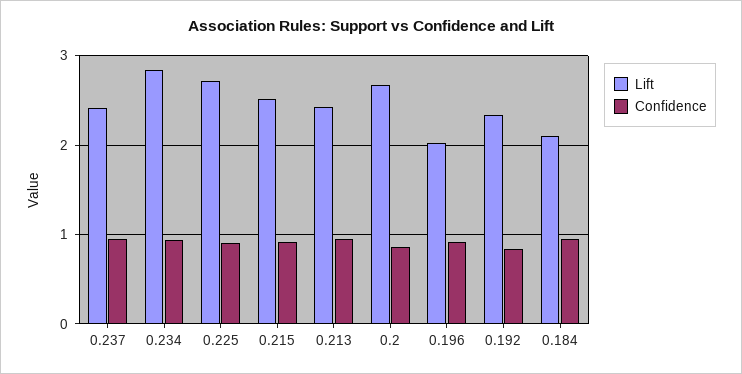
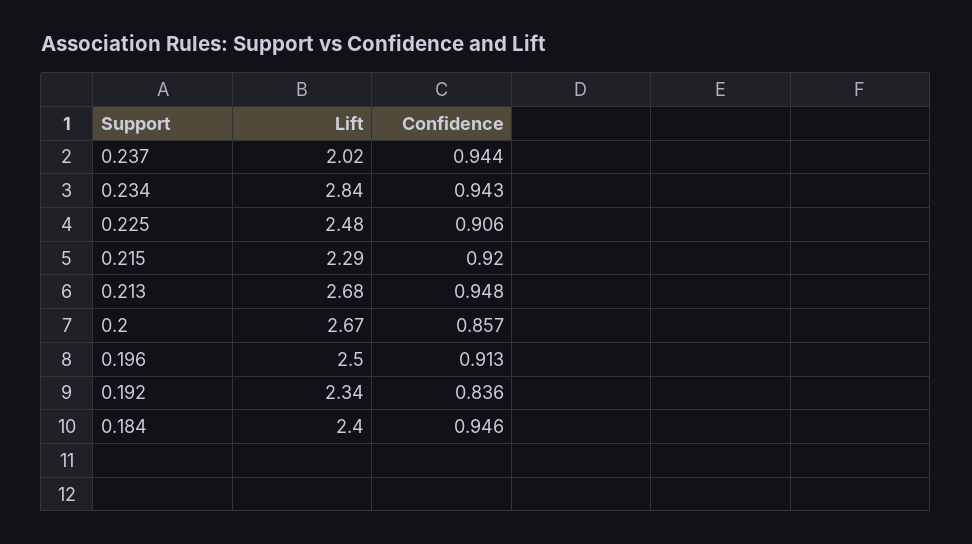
  {
    "Lift": {
-     "0.237": 2.4,
+     "0.237": 2.02,
      "0.234": 2.84,
-     "0.225": 2.7,
+     "0.225": 2.48,
-     "0.215": 2.5,
+     "0.215": 2.29,
-     "0.213": 2.4,
+     "0.213": 2.68,
      "0.2": 2.67,
-     "0.196": 2,
+     "0.196": 2.5,
      "0.192": 2.34,
-     "0.184": 2.1
+     "0.184": 2.4
    },
    "Confidence": {
      "0.237": 0.944,
      "0.234": 0.943,
      "0.225": 0.906,
      "0.215": 0.92,
      "0.213": 0.948,
      "0.2": 0.857,
      "0.196": 0.913,
      "0.192": 0.836,
      "0.184": 0.946
    }
  }

